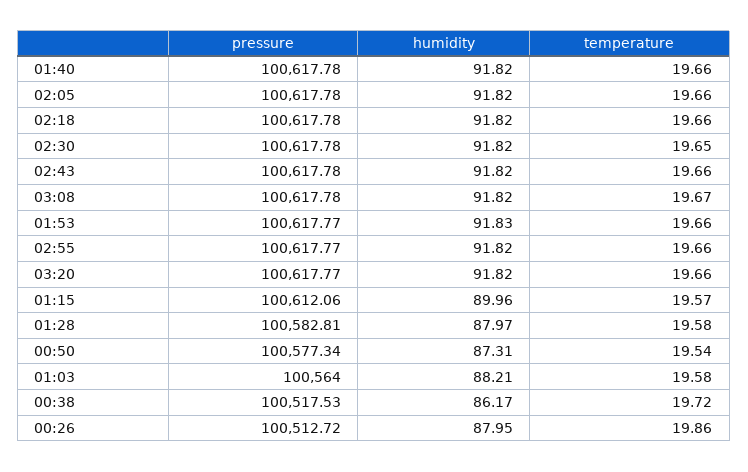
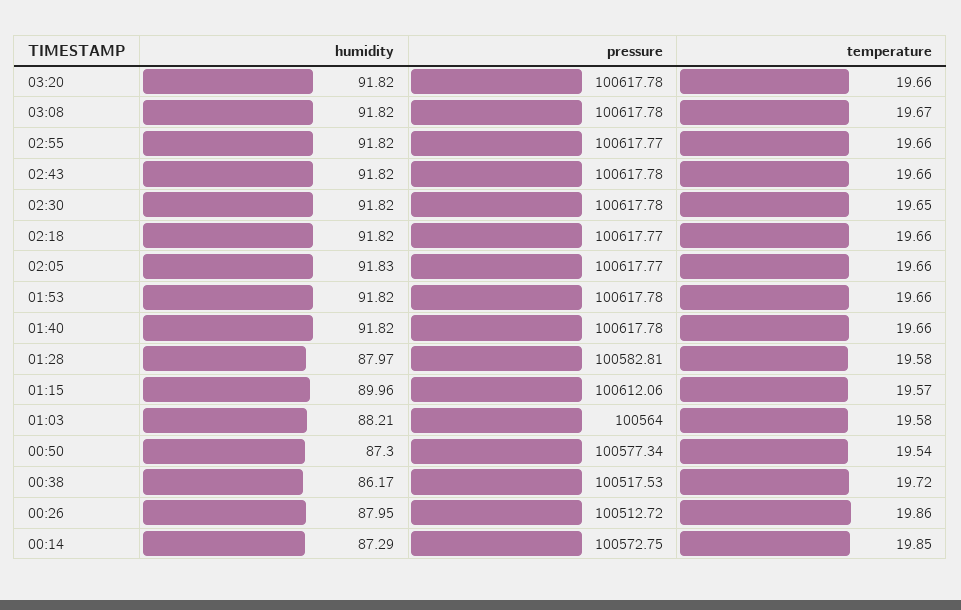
  {
    "pressure": {
      "01:40": 100617.78,
-     "02:05": 100617.78,
+     "02:05": 100617.77,
-     "02:18": 100617.78,
+     "02:18": 100617.77,
      "02:30": 100617.78,
      "02:43": 100617.78,
      "03:08": 100617.78,
-     "01:53": 100617.77,
+     "01:53": 100617.78,
      "02:55": 100617.77,
-     "03:20": 100617.77,
+     "03:20": 100617.78,
      "01:15": 100612.06,
      "01:28": 100582.81,
      "00:50": 100577.34,
      "01:03": 100564,
      "00:38": 100517.53,
-     "00:26": 100512.72
+     "00:26": 100512.72,
+     "00:14": 100572.75
    },
    "humidity": {
      "01:40": 91.82,
-     "02:05": 91.82,
+     "02:05": 91.83,
      "02:18": 91.82,
      "02:30": 91.82,
      "02:43": 91.82,
      "03:08": 91.82,
-     "01:53": 91.83,
+     "01:53": 91.82,
      "02:55": 91.82,
      "03:20": 91.82,
      "01:15": 89.96,
      "01:28": 87.97,
-     "00:50": 87.31,
+     "00:50": 87.3,
      "01:03": 88.21,
      "00:38": 86.17,
-     "00:26": 87.95
+     "00:26": 87.95,
+     "00:14": 87.29
    },
    "temperature": {
      "01:40": 19.66,
      "02:05": 19.66,
      "02:18": 19.66,
      "02:30": 19.65,
      "02:43": 19.66,
      "03:08": 19.67,
      "01:53": 19.66,
      "02:55": 19.66,
      "03:20": 19.66,
      "01:15": 19.57,
      "01:28": 19.58,
      "00:50": 19.54,
      "01:03": 19.58,
      "00:38": 19.72,
-     "00:26": 19.86
+     "00:26": 19.86,
+     "00:14": 19.85
    }
  }

